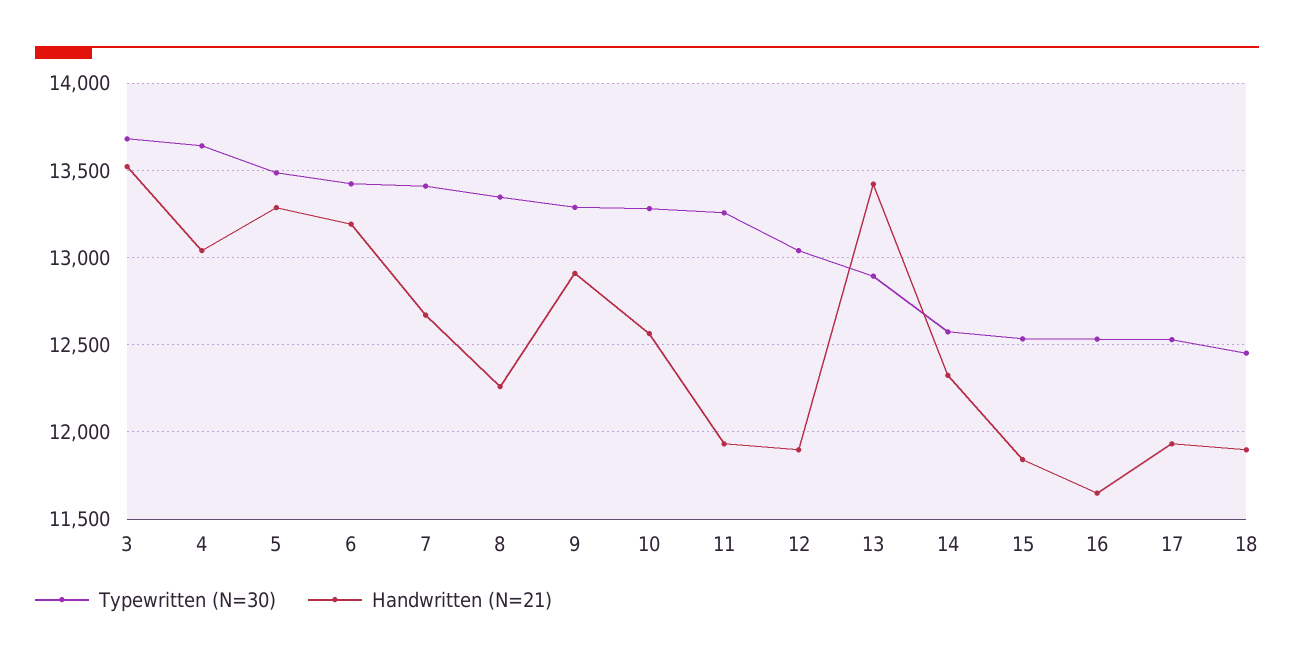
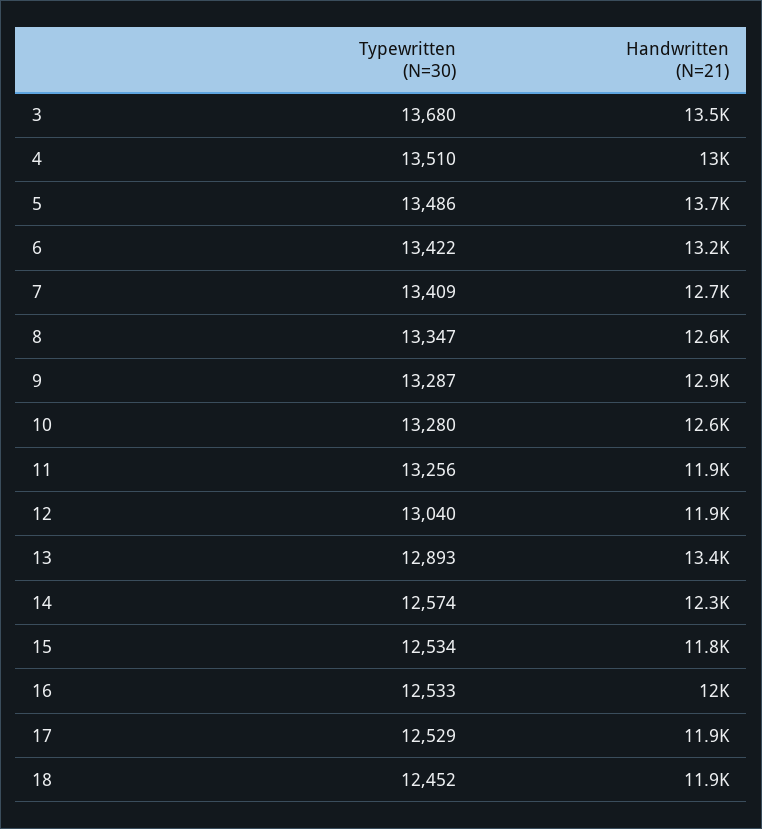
  {
    "Typewritten (N=30)": {
      "3": 13680,
-     "4": 13650,
+     "4": 13510,
      "5": 13486,
      "6": 13422,
      "7": 13409,
      "8": 13347,
      "9": 13287,
      "10": 13280,
      "11": 13256,
      "12": 13040,
      "13": 12893,
      "14": 12574,
      "15": 12534,
      "16": 12533,
      "17": 12529,
      "18": 12452
    },
    "Handwritten (N=21)": {
      "3": 13500,
      "4": 13000,
-     "5": 13300,
+     "5": 13700,
      "6": 13200,
      "7": 12700,
-     "8": 12250,
+     "8": 12600,
      "9": 12900,
      "10": 12600,
      "11": 11900,
      "12": 11900,
      "13": 13400,
      "14": 12300,
      "15": 11800,
-     "16": 11650,
+     "16": 12000,
      "17": 11900,
      "18": 11900
    }
  }

